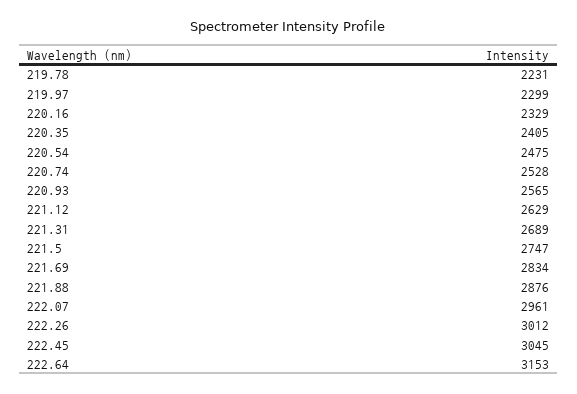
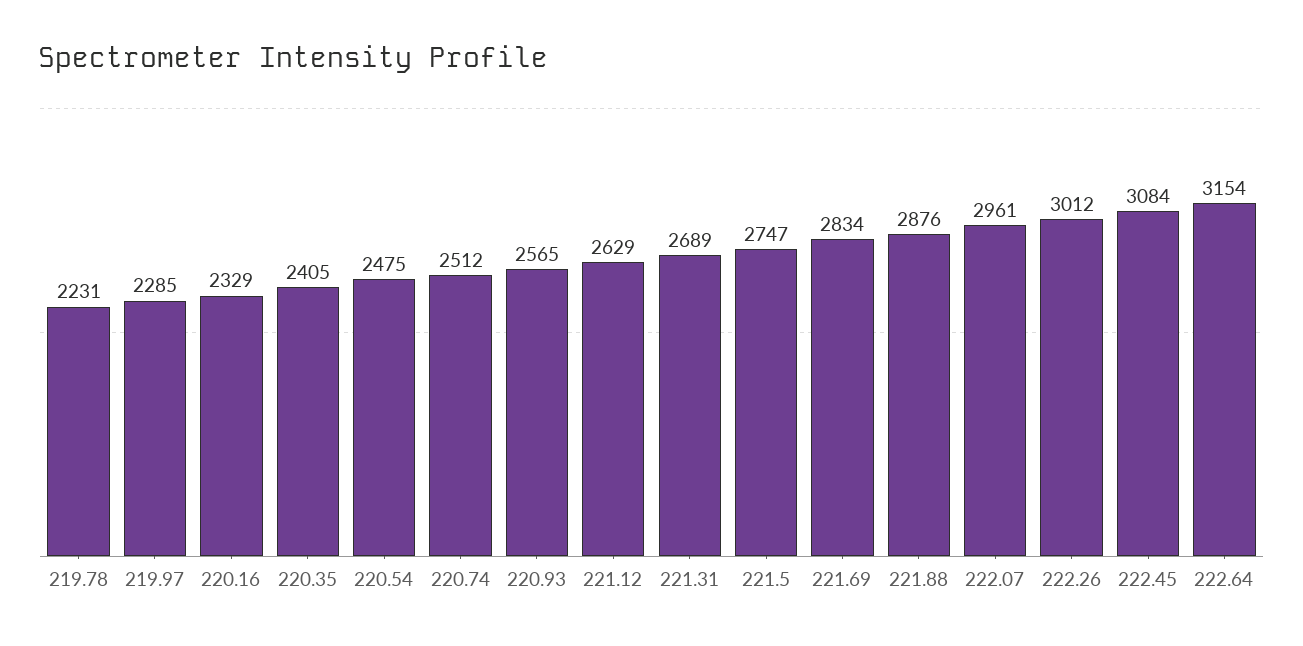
  {
    "219.78": 2231,
-   "219.97": 2299,
+   "219.97": 2285,
    "220.16": 2329,
    "220.35": 2405,
    "220.54": 2475,
-   "220.74": 2528,
+   "220.74": 2512,
    "220.93": 2565,
    "221.12": 2629,
    "221.31": 2689,
    "221.5": 2747,
    "221.69": 2834,
    "221.88": 2876,
    "222.07": 2961,
    "222.26": 3012,
-   "222.45": 3045,
+   "222.45": 3084,
-   "222.64": 3153
+   "222.64": 3154
  }

